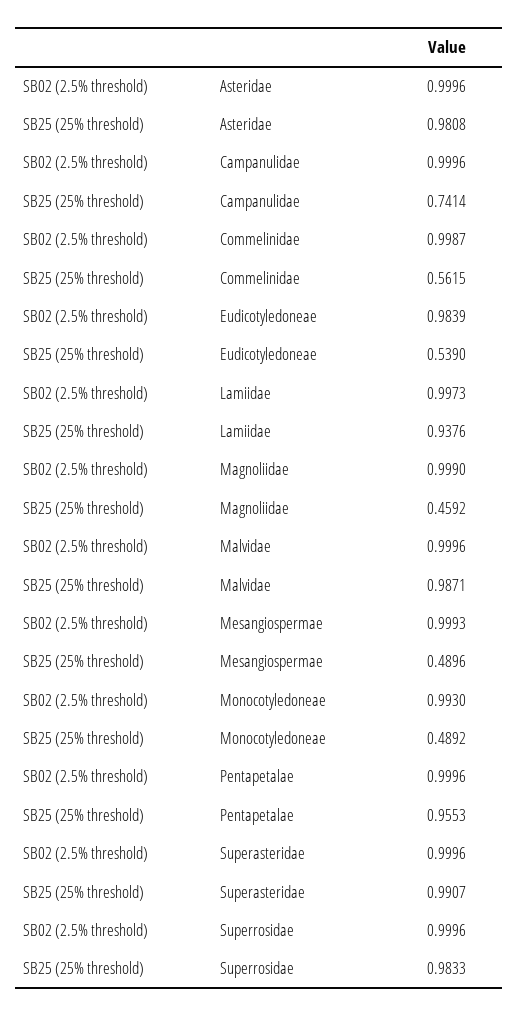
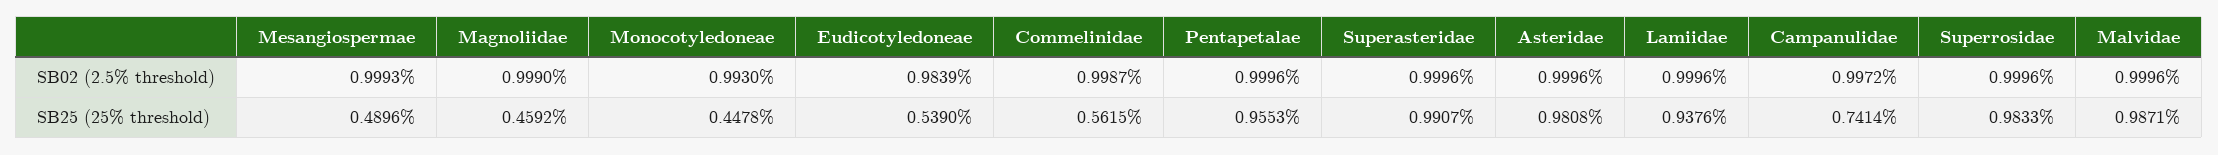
  {
    "SB02 (2.5% threshold)": {
      "Asteridae": 0.9996,
-     "Campanulidae": 0.9996,
+     "Campanulidae": 0.9972,
      "Commelinidae": 0.9987,
      "Eudicotyledoneae": 0.9839,
-     "Lamiidae": 0.9973,
+     "Lamiidae": 0.9996,
      "Magnoliidae": 0.999,
      "Malvidae": 0.9996,
      "Mesangiospermae": 0.9993,
      "Monocotyledoneae": 0.993,
      "Pentapetalae": 0.9996,
      "Superasteridae": 0.9996,
      "Superrosidae": 0.9996
    },
    "SB25 (25% threshold)": {
      "Asteridae": 0.9808,
      "Campanulidae": 0.7414,
      "Commelinidae": 0.5615,
      "Eudicotyledoneae": 0.539,
      "Lamiidae": 0.9376,
      "Magnoliidae": 0.4592,
      "Malvidae": 0.9871,
      "Mesangiospermae": 0.4896,
-     "Monocotyledoneae": 0.4892,
+     "Monocotyledoneae": 0.4478,
      "Pentapetalae": 0.9553,
      "Superasteridae": 0.9907,
      "Superrosidae": 0.9833
    }
  }

